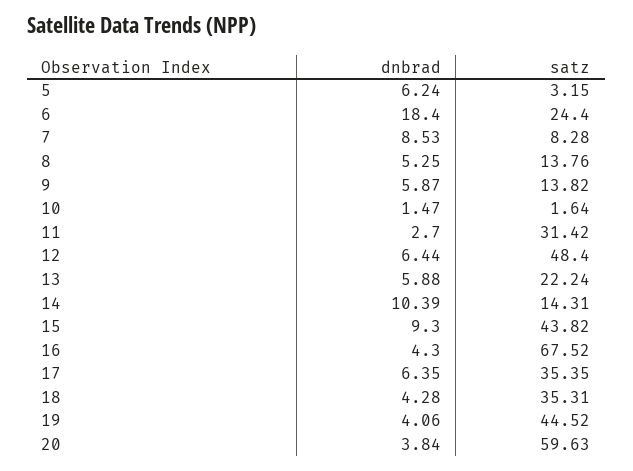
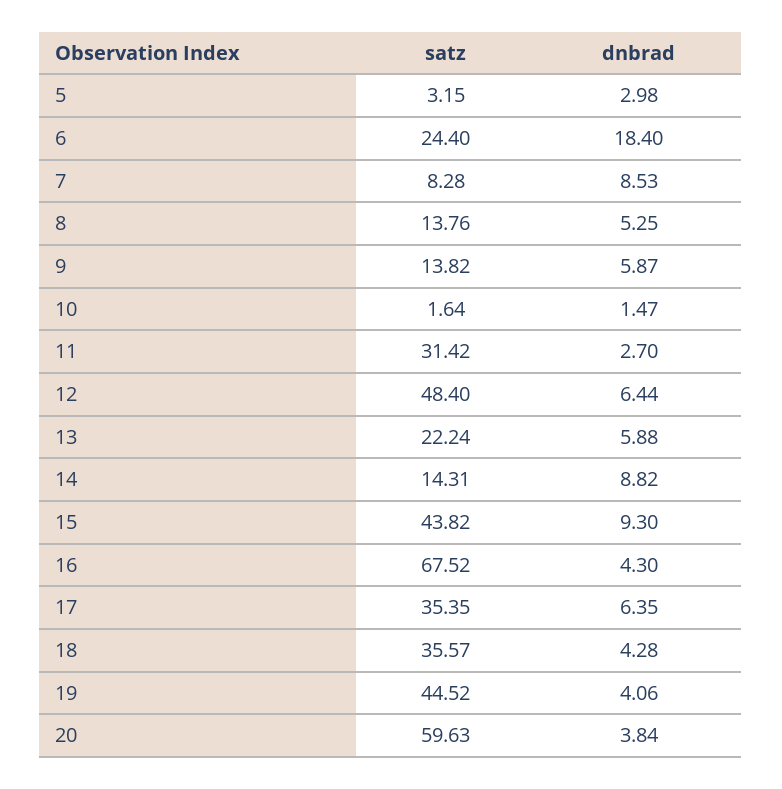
  {
    "dnbrad": {
-     "5": 6.24,
+     "5": 2.98,
      "6": 18.4,
      "7": 8.53,
      "8": 5.25,
      "9": 5.87,
      "10": 1.47,
      "11": 2.7,
      "12": 6.44,
      "13": 5.88,
-     "14": 10.39,
+     "14": 8.82,
      "15": 9.3,
      "16": 4.3,
      "17": 6.35,
      "18": 4.28,
      "19": 4.06,
      "20": 3.84
    },
    "satz": {
      "5": 3.15,
      "6": 24.4,
      "7": 8.28,
      "8": 13.76,
      "9": 13.82,
      "10": 1.64,
      "11": 31.42,
      "12": 48.4,
      "13": 22.24,
      "14": 14.31,
      "15": 43.82,
      "16": 67.52,
      "17": 35.35,
-     "18": 35.31,
+     "18": 35.57,
      "19": 44.52,
      "20": 59.63
    }
  }

